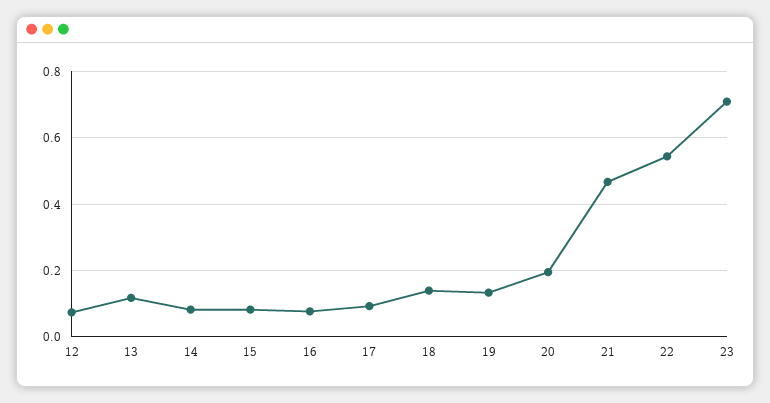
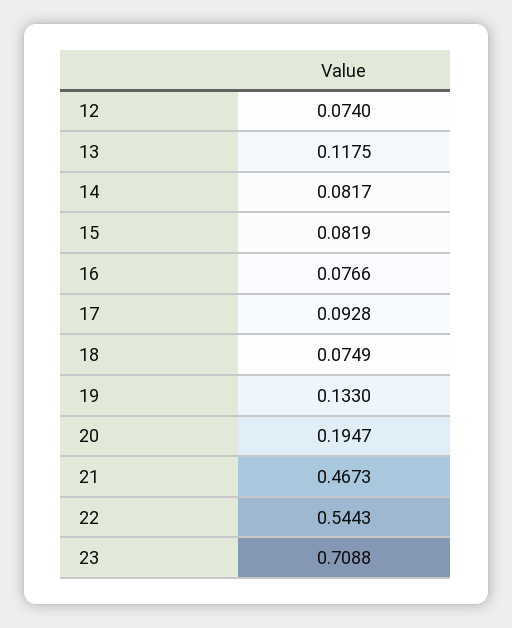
  {
    "12": 0.074,
    "13": 0.1175,
    "14": 0.0817,
    "15": 0.0819,
    "16": 0.0766,
    "17": 0.0928,
-   "18": 0.14,
+   "18": 0.0749,
    "19": 0.133,
    "20": 0.1947,
    "21": 0.4673,
    "22": 0.5443,
    "23": 0.7088
  }

